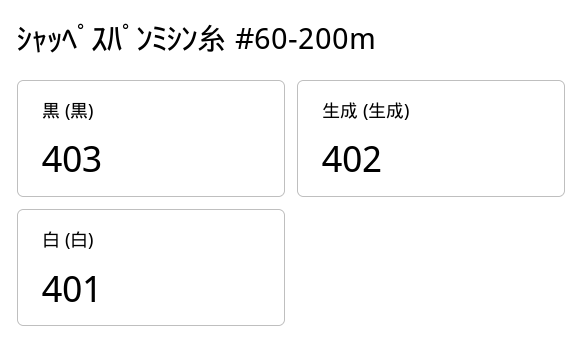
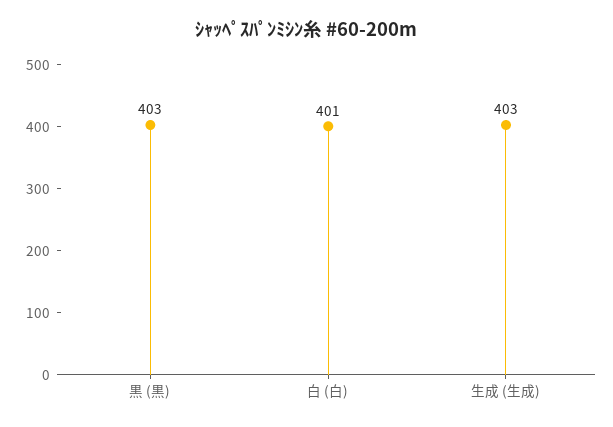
  {
    "黒 (黒)": 403,
-   "生成 (生成)": 402,
+   "生成 (生成)": 403,
    "白 (白)": 401
  }

